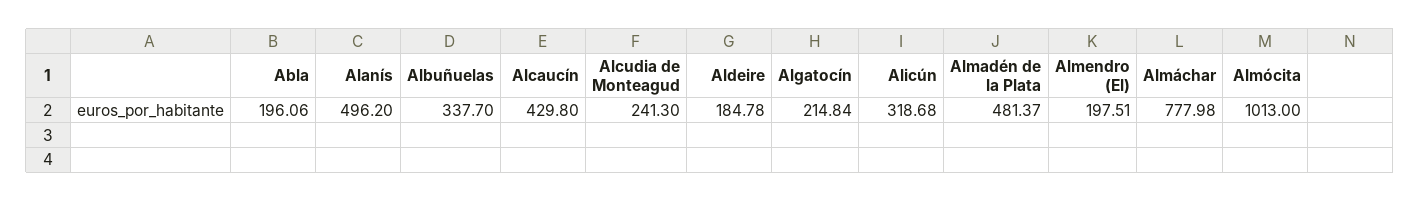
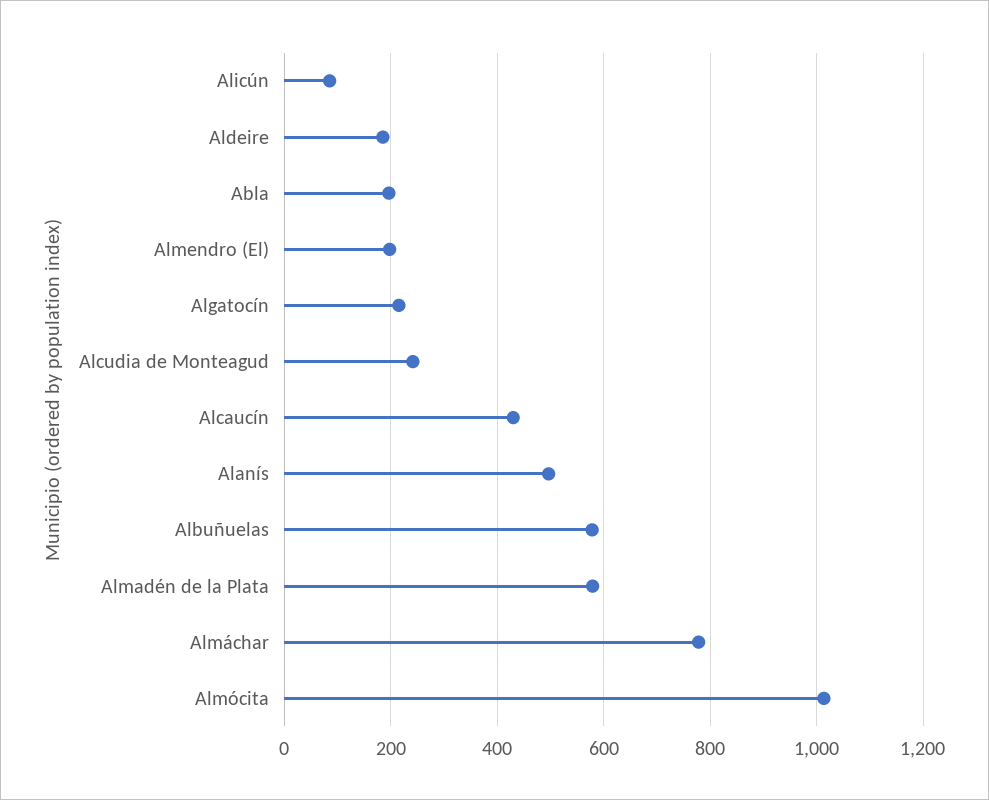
  {
    "Abla": 196.06,
    "Alanís": 496.2,
-   "Albuñuelas": 337.7,
+   "Albuñuelas": 580,
    "Alcaucín": 429.8,
    "Alcudia de Monteagud": 241.3,
    "Aldeire": 184.78,
    "Algatocín": 214.84,
-   "Alicún": 318.68,
+   "Alicún": 80,
-   "Almadén de la Plata": 481.37,
+   "Almadén de la Plata": 580,
    "Almendro (El)": 197.51,
    "Almáchar": 777.98,
    "Almócita": 1013
  }

